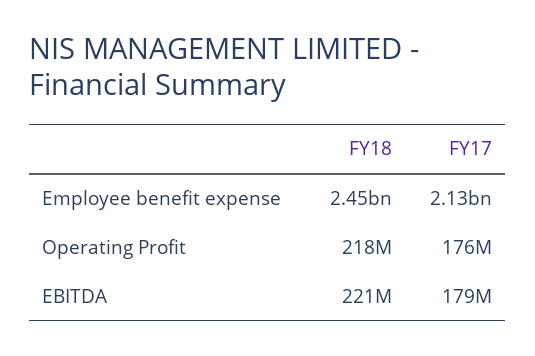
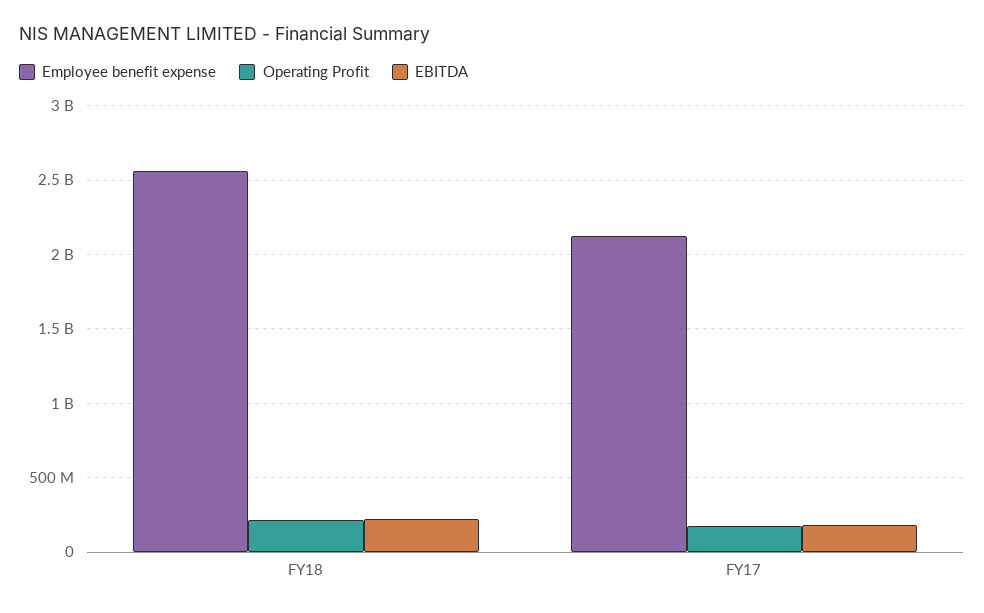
  {
    "Employee benefit expense": {
-     "FY18": 2450000000,
+     "FY18": 2550000000,
      "FY17": 2130000000
    },
    "Operating Profit": {
      "FY18": 218000000,
      "FY17": 176000000
    },
    "EBITDA": {
      "FY18": 221000000,
      "FY17": 179000000
    }
  }

